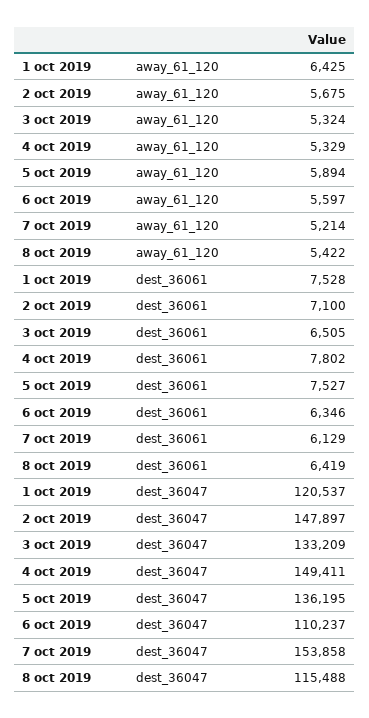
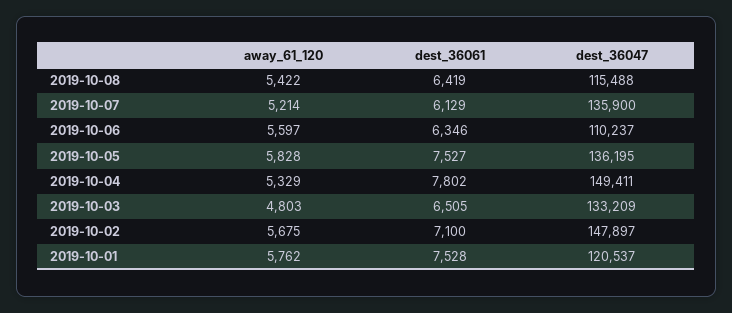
  {
    "1 oct 2019": {
-     "away_61_120": 6425,
+     "away_61_120": 5762,
      "dest_36061": 7528,
      "dest_36047": 120537
    },
    "2 oct 2019": {
      "away_61_120": 5675,
      "dest_36061": 7100,
      "dest_36047": 147897
    },
    "3 oct 2019": {
-     "away_61_120": 5324,
+     "away_61_120": 4803,
      "dest_36061": 6505,
      "dest_36047": 133209
    },
    "4 oct 2019": {
      "away_61_120": 5329,
      "dest_36061": 7802,
      "dest_36047": 149411
    },
    "5 oct 2019": {
-     "away_61_120": 5894,
+     "away_61_120": 5828,
      "dest_36061": 7527,
      "dest_36047": 136195
    },
    "6 oct 2019": {
      "away_61_120": 5597,
      "dest_36061": 6346,
      "dest_36047": 110237
    },
    "7 oct 2019": {
      "away_61_120": 5214,
      "dest_36061": 6129,
-     "dest_36047": 153858
+     "dest_36047": 135900
    },
    "8 oct 2019": {
      "away_61_120": 5422,
      "dest_36061": 6419,
      "dest_36047": 115488
    }
  }

